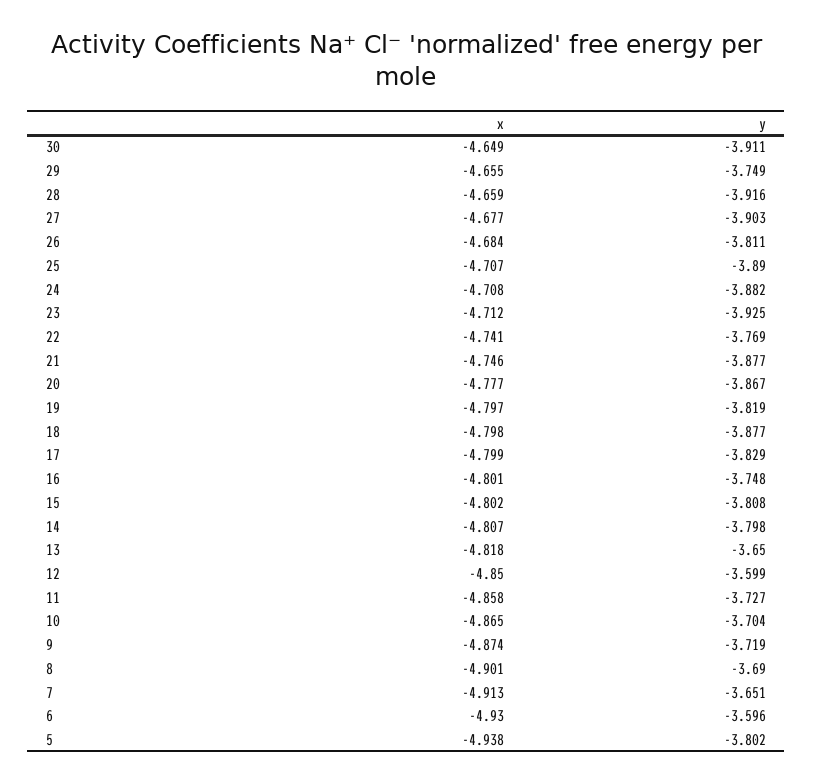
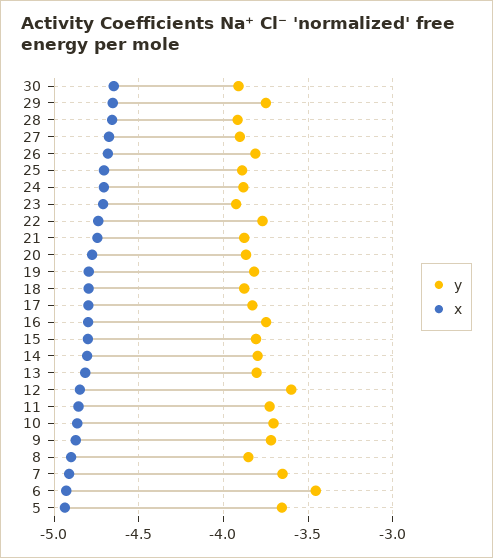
  {
    "x": {
      "30": -4.649,
      "29": -4.655,
      "28": -4.659,
      "27": -4.677,
      "26": -4.684,
      "25": -4.707,
      "24": -4.708,
      "23": -4.712,
      "22": -4.741,
      "21": -4.746,
      "20": -4.777,
      "19": -4.797,
      "18": -4.798,
      "17": -4.799,
      "16": -4.801,
      "15": -4.802,
      "14": -4.807,
      "13": -4.818,
      "12": -4.85,
      "11": -4.858,
      "10": -4.865,
      "9": -4.874,
      "8": -4.901,
      "7": -4.913,
      "6": -4.93,
      "5": -4.938
    },
    "y": {
      "30": -3.911,
      "29": -3.749,
      "28": -3.916,
      "27": -3.903,
      "26": -3.811,
      "25": -3.89,
      "24": -3.882,
      "23": -3.925,
      "22": -3.769,
      "21": -3.877,
      "20": -3.867,
      "19": -3.819,
      "18": -3.877,
      "17": -3.829,
      "16": -3.748,
      "15": -3.808,
      "14": -3.798,
-     "13": -3.65,
+     "13": -3.8,
      "12": -3.599,
      "11": -3.727,
      "10": -3.704,
      "9": -3.719,
-     "8": -3.69,
+     "8": -3.85,
      "7": -3.651,
-     "6": -3.596,
+     "6": -3.45,
-     "5": -3.802
+     "5": -3.65
    }
  }

